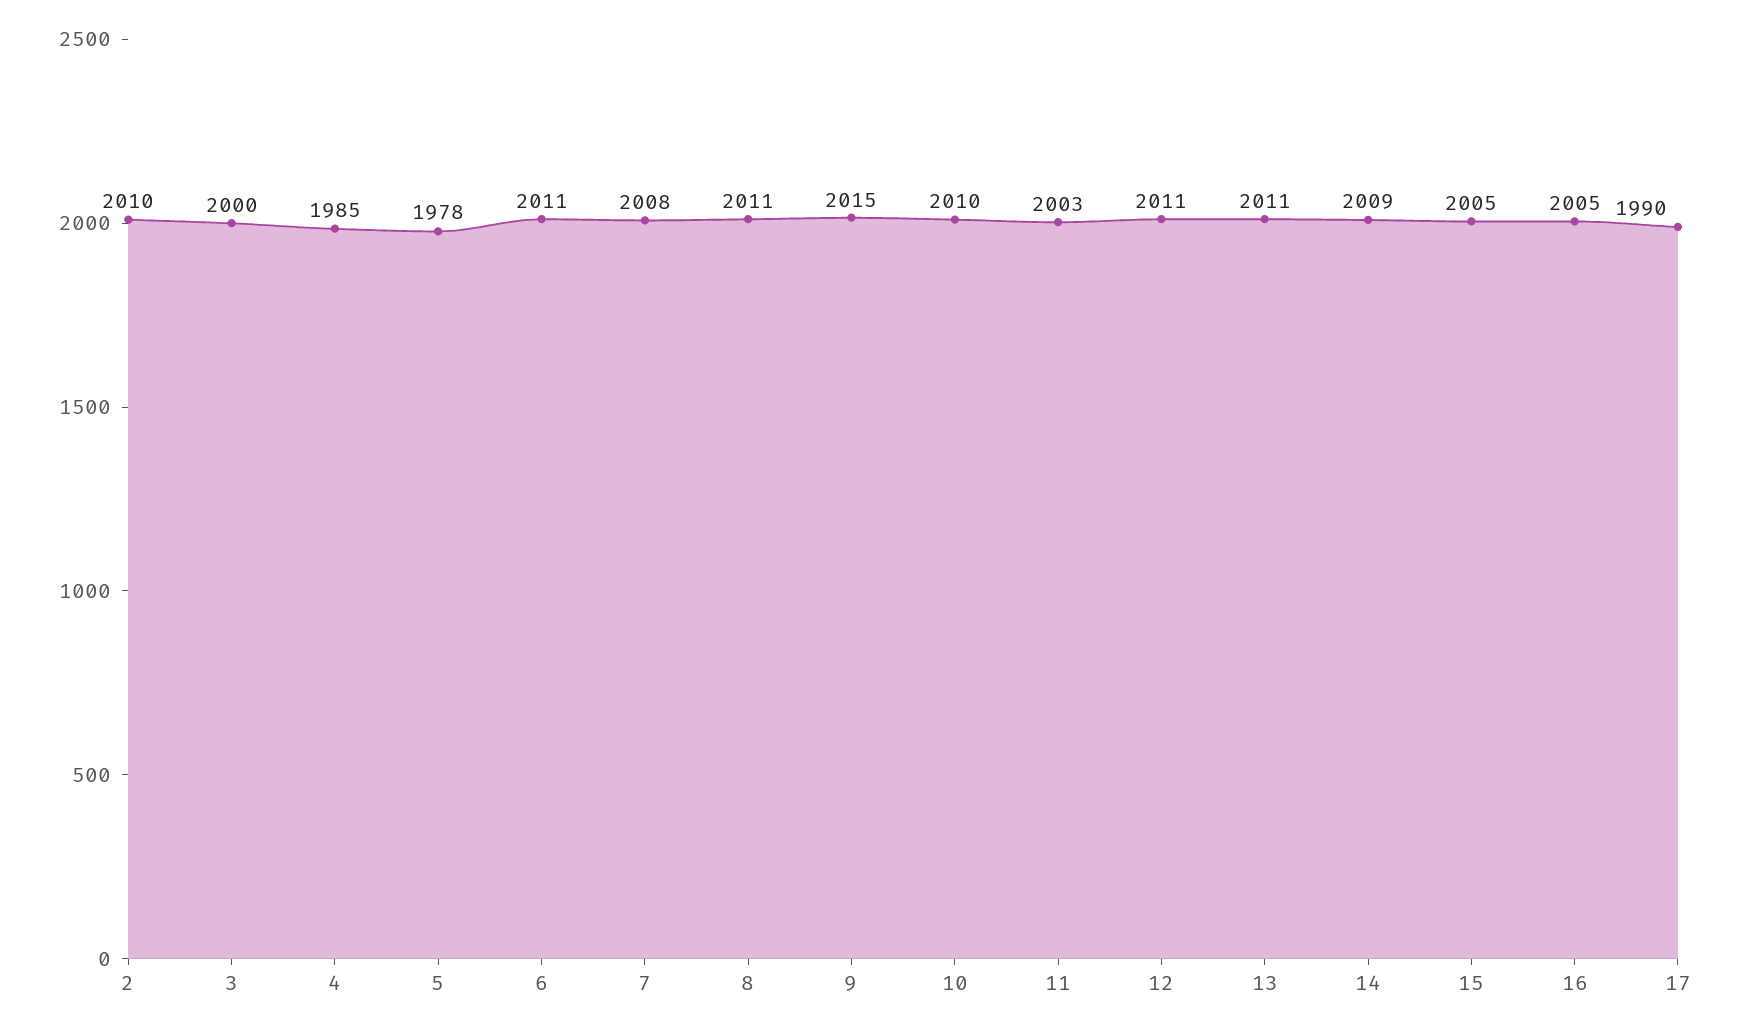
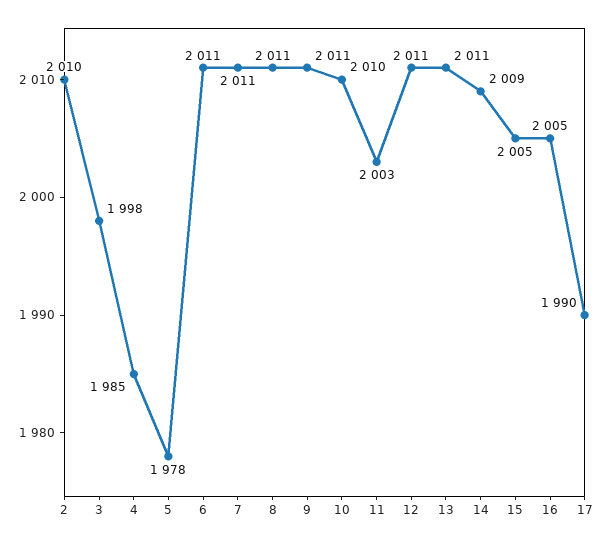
  {
    "2": 2010,
-   "3": 2000,
+   "3": 1998,
    "4": 1985,
    "5": 1978,
    "6": 2011,
-   "7": 2008,
+   "7": 2011,
    "8": 2011,
-   "9": 2015,
+   "9": 2011,
    "10": 2010,
    "11": 2003,
    "12": 2011,
    "13": 2011,
    "14": 2009,
    "15": 2005,
    "16": 2005,
    "17": 1990
  }

